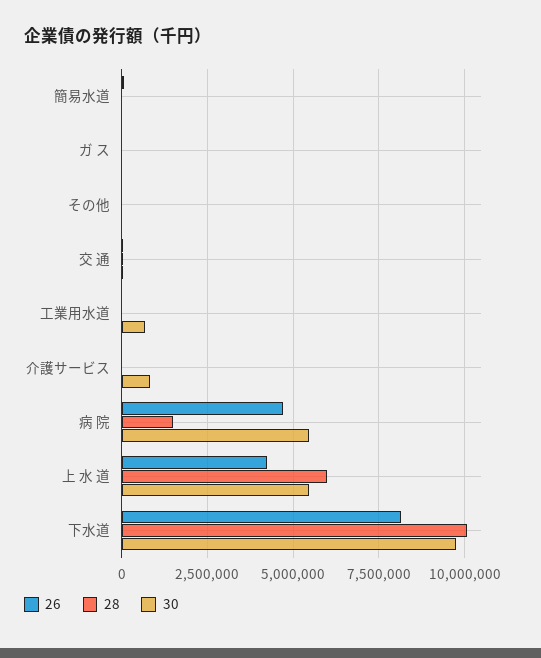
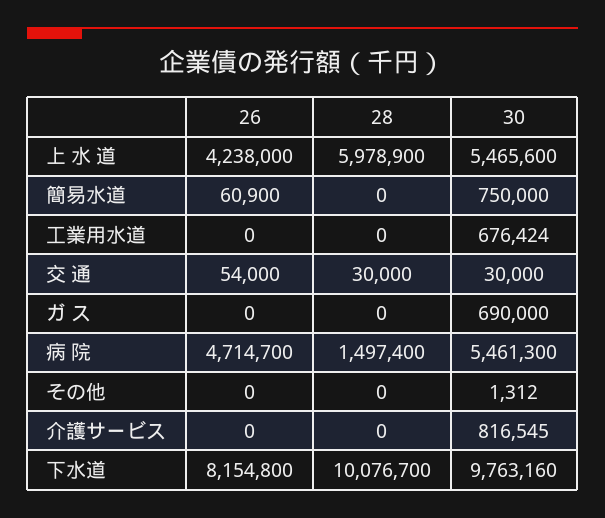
  {
    "26": {
      "簡易水道": 60900,
      "ガ ス": 0,
      "その他": 0,
      "交 通": 54000,
      "工業用水道": 0,
      "介護サービス": 0,
      "病 院": 4714700,
      "上 水 道": 4238000,
      "下水道": 8154800
    },
    "28": {
      "簡易水道": 0,
      "ガ ス": 0,
      "その他": 0,
      "交 通": 30000,
      "工業用水道": 0,
      "介護サービス": 0,
      "病 院": 1497400,
      "上 水 道": 5978900,
      "下水道": 10076700
    },
    "30": {
-     "簡易水道": 0,
+     "簡易水道": 750000,
-     "ガ ス": 0,
+     "ガ ス": 690000,
      "その他": 1312,
      "交 通": 30000,
      "工業用水道": 676424,
      "介護サービス": 816545,
      "病 院": 5461300,
      "上 水 道": 5465600,
      "下水道": 9763160
    }
  }

